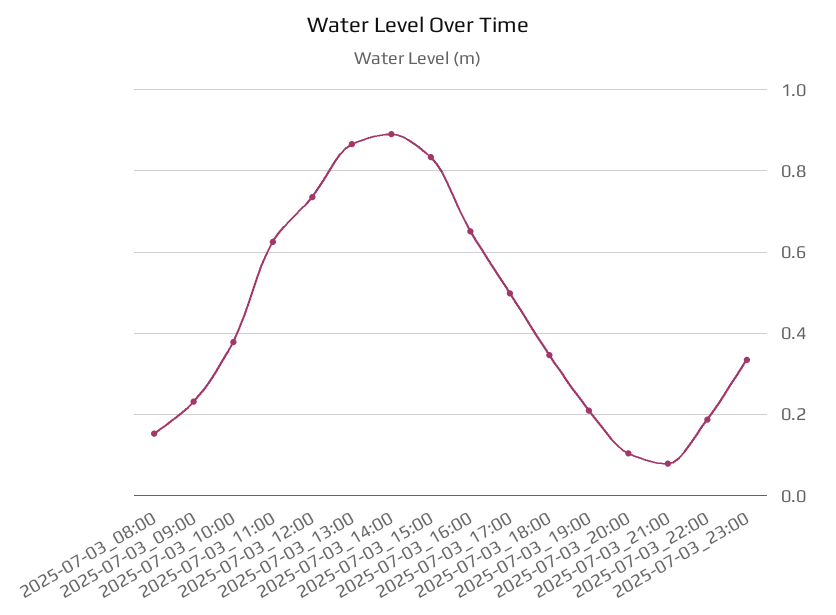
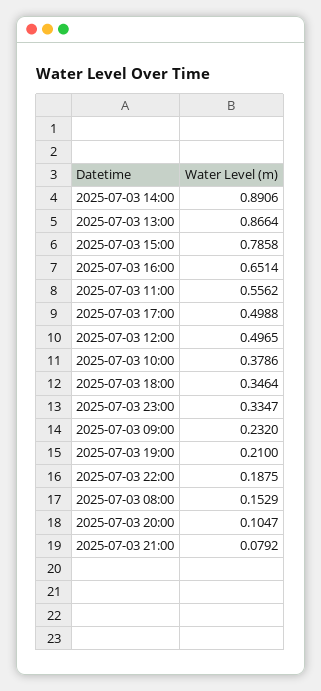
  {
    "2025-07-03_08:00": 0.1529,
    "2025-07-03_09:00": 0.232,
    "2025-07-03_10:00": 0.3786,
-   "2025-07-03_11:00": 0.62,
+   "2025-07-03_11:00": 0.5562,
-   "2025-07-03_12:00": 0.74,
+   "2025-07-03_12:00": 0.4965,
    "2025-07-03_13:00": 0.8664,
    "2025-07-03_14:00": 0.8906,
-   "2025-07-03_15:00": 0.84,
+   "2025-07-03_15:00": 0.7858,
    "2025-07-03_16:00": 0.6514,
    "2025-07-03_17:00": 0.4988,
    "2025-07-03_18:00": 0.3464,
    "2025-07-03_19:00": 0.21,
    "2025-07-03_20:00": 0.1047,
    "2025-07-03_21:00": 0.0792,
    "2025-07-03_22:00": 0.1875,
    "2025-07-03_23:00": 0.3347
  }

